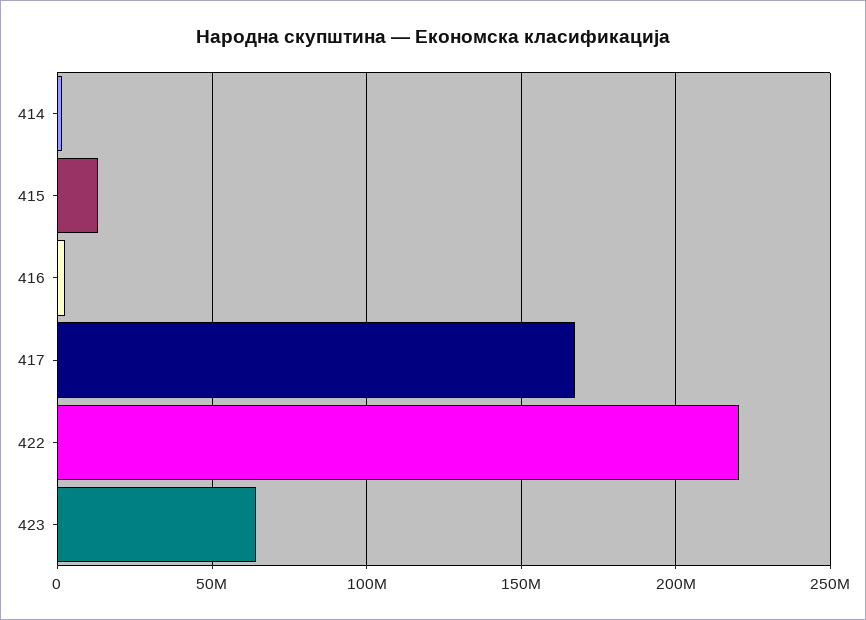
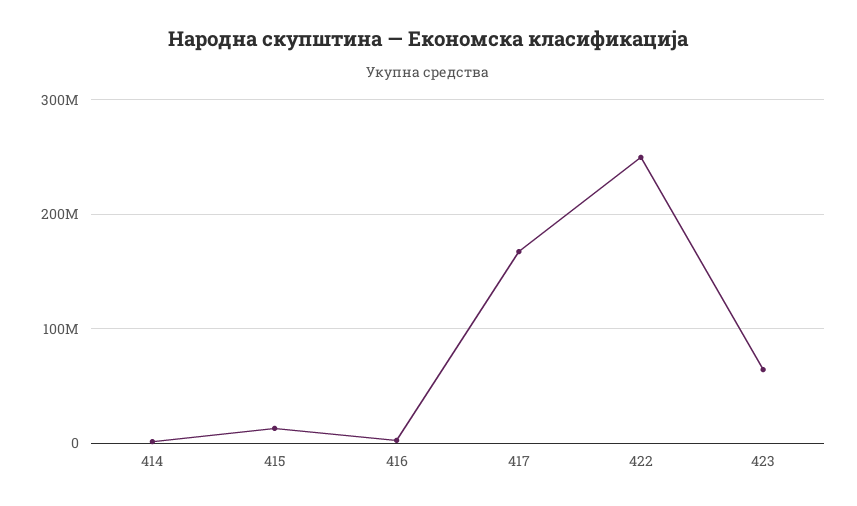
  {
    "414": 0,
    "415": 15000000,
    "416": 5000000,
    "417": 165000000,
-   "422": 220000000,
+   "422": 250000000,
    "423": 65000000
  }

